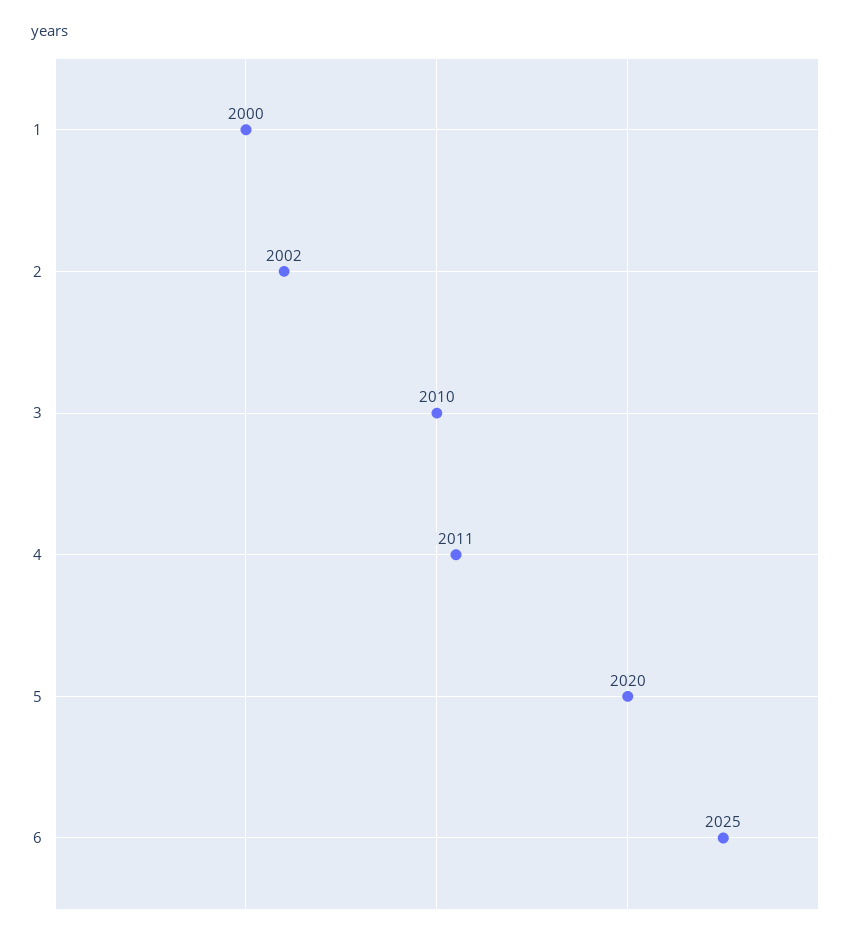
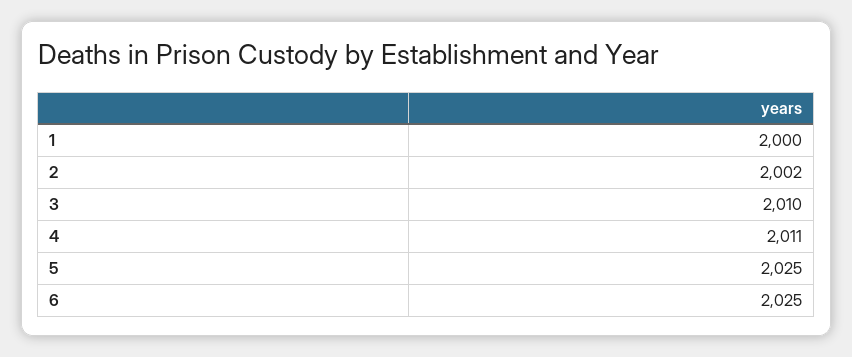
  {
    "1": 2000,
    "2": 2002,
    "3": 2010,
    "4": 2011,
-   "5": 2020,
+   "5": 2025,
    "6": 2025
  }

